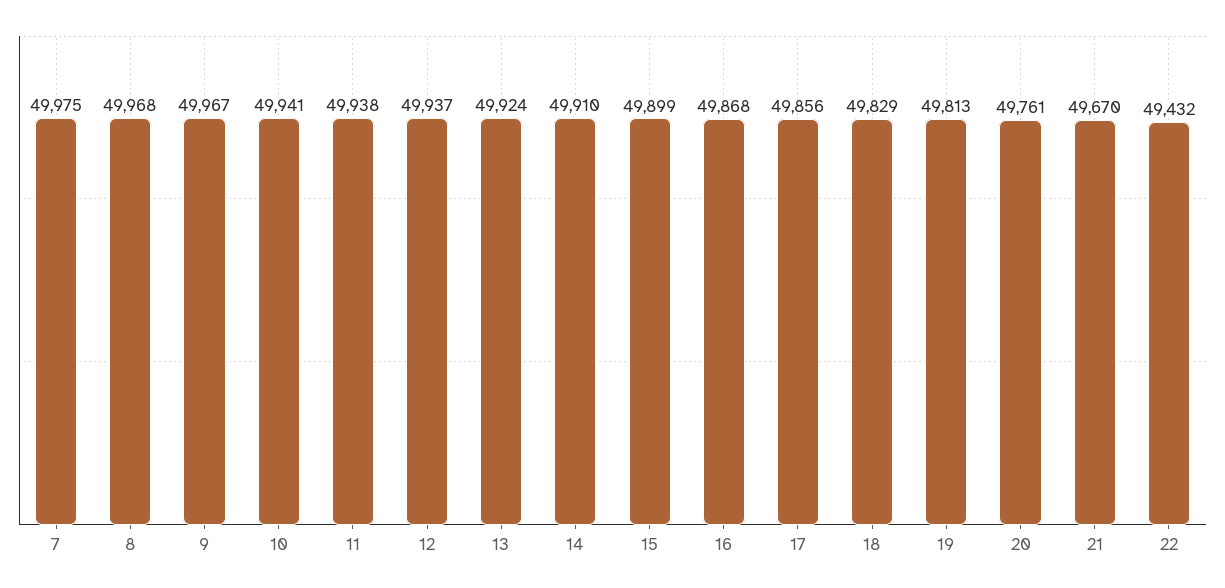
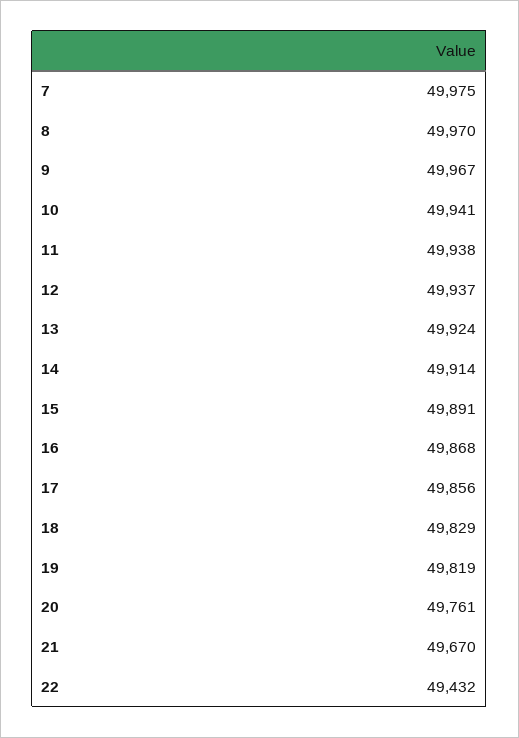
  {
    "7": 49975,
-   "8": 49968,
+   "8": 49970,
    "9": 49967,
    "10": 49941,
    "11": 49938,
    "12": 49937,
    "13": 49924,
-   "14": 49910,
+   "14": 49914,
-   "15": 49899,
+   "15": 49891,
    "16": 49868,
    "17": 49856,
    "18": 49829,
-   "19": 49813,
+   "19": 49819,
    "20": 49761,
    "21": 49670,
    "22": 49432
  }

